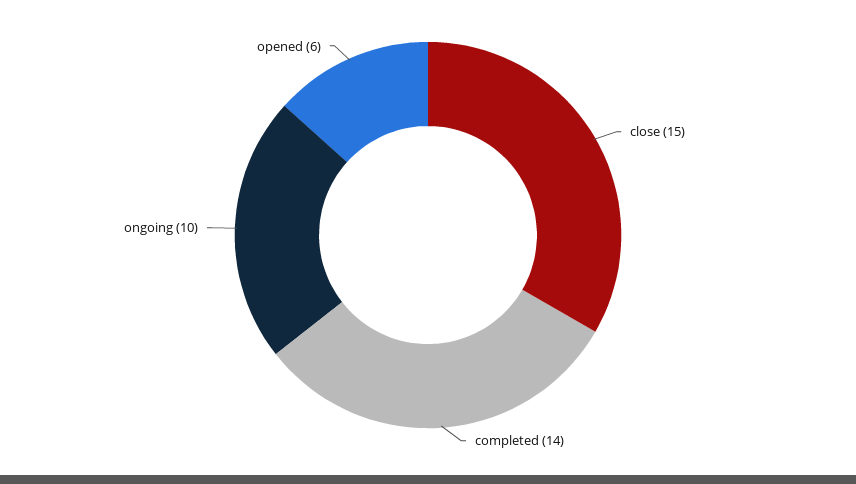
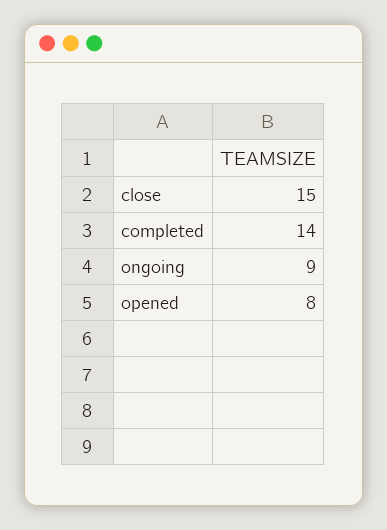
  {
    "close": 15,
    "completed": 14,
-   "ongoing": 10,
+   "ongoing": 9,
-   "opened": 6
+   "opened": 8
  }

